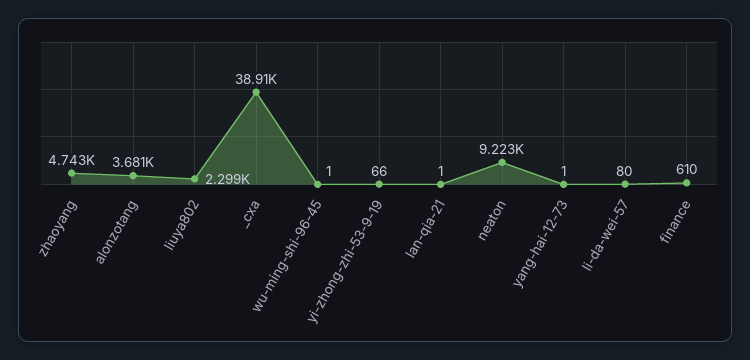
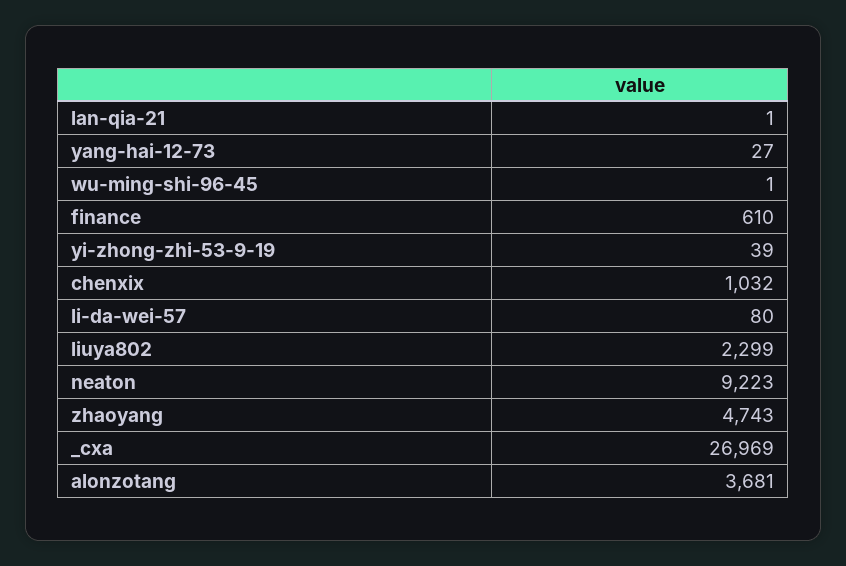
  {
    "zhaoyang": 4743,
    "alonzotang": 3681,
    "liuya802": 2299,
-   "_cxa": 38910,
+   "_cxa": 26969,
    "wu-ming-shi-96-45": 1,
-   "yi-zhong-zhi-53-9-19": 66,
+   "yi-zhong-zhi-53-9-19": 39,
    "lan-qia-21": 1,
    "neaton": 9223,
-   "yang-hai-12-73": 1,
+   "yang-hai-12-73": 27,
    "li-da-wei-57": 80,
-   "finance": 610
+   "finance": 610,
+   "chenxix": 1032
  }

